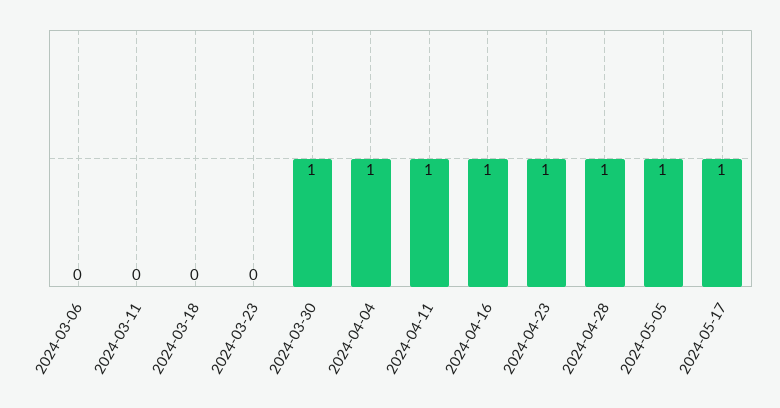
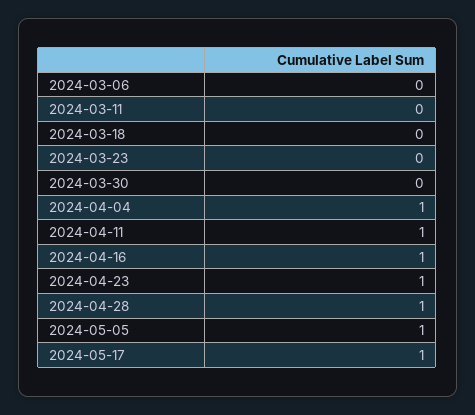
  {
    "2024-03-06": 0,
    "2024-03-11": 0,
    "2024-03-18": 0,
    "2024-03-23": 0,
-   "2024-03-30": 1,
+   "2024-03-30": 0,
    "2024-04-04": 1,
    "2024-04-11": 1,
    "2024-04-16": 1,
    "2024-04-23": 1,
    "2024-04-28": 1,
    "2024-05-05": 1,
    "2024-05-17": 1
  }

